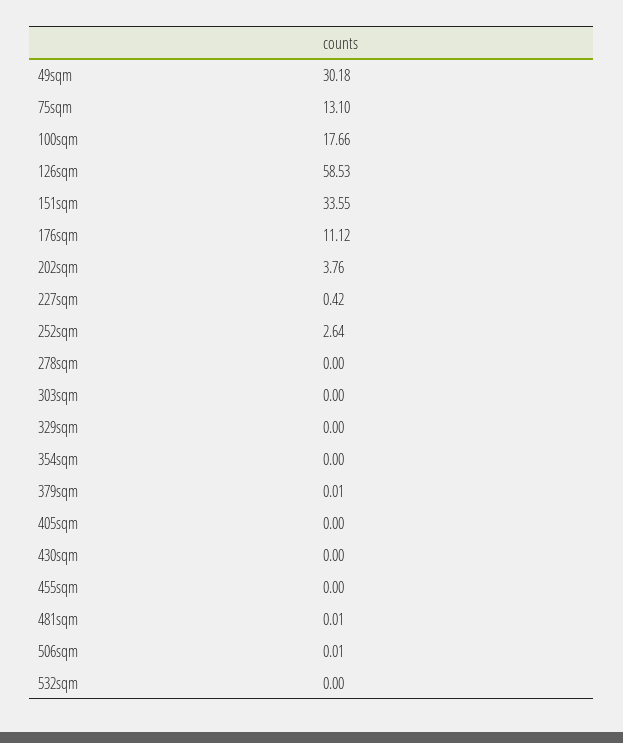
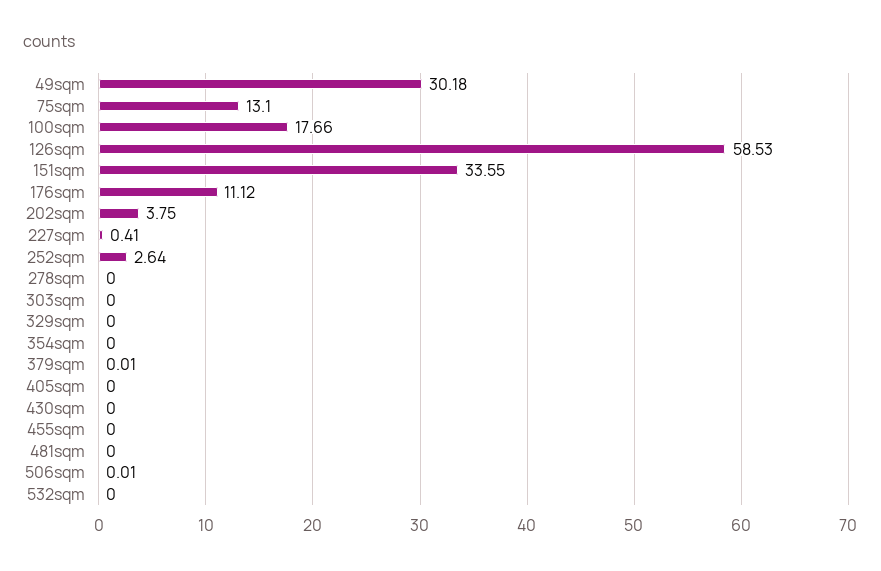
  {
    "49sqm": 30.18,
    "75sqm": 13.1,
    "100sqm": 17.66,
    "126sqm": 58.53,
    "151sqm": 33.55,
    "176sqm": 11.12,
-   "202sqm": 3.76,
+   "202sqm": 3.75,
-   "227sqm": 0.42,
+   "227sqm": 0.41,
    "252sqm": 2.64,
    "278sqm": 0,
    "303sqm": 0,
    "329sqm": 0,
    "354sqm": 0,
    "379sqm": 0.01,
    "405sqm": 0,
    "430sqm": 0,
    "455sqm": 0,
-   "481sqm": 0.01,
+   "481sqm": 0,
    "506sqm": 0.01,
    "532sqm": 0
  }

